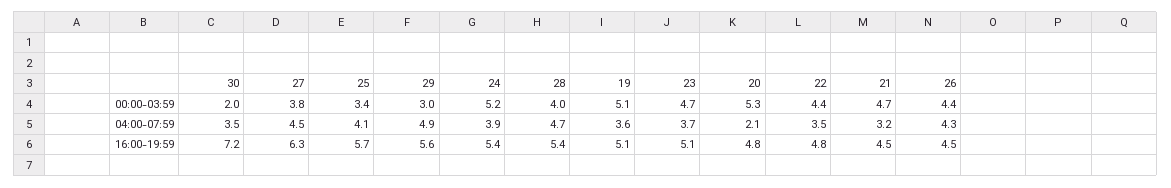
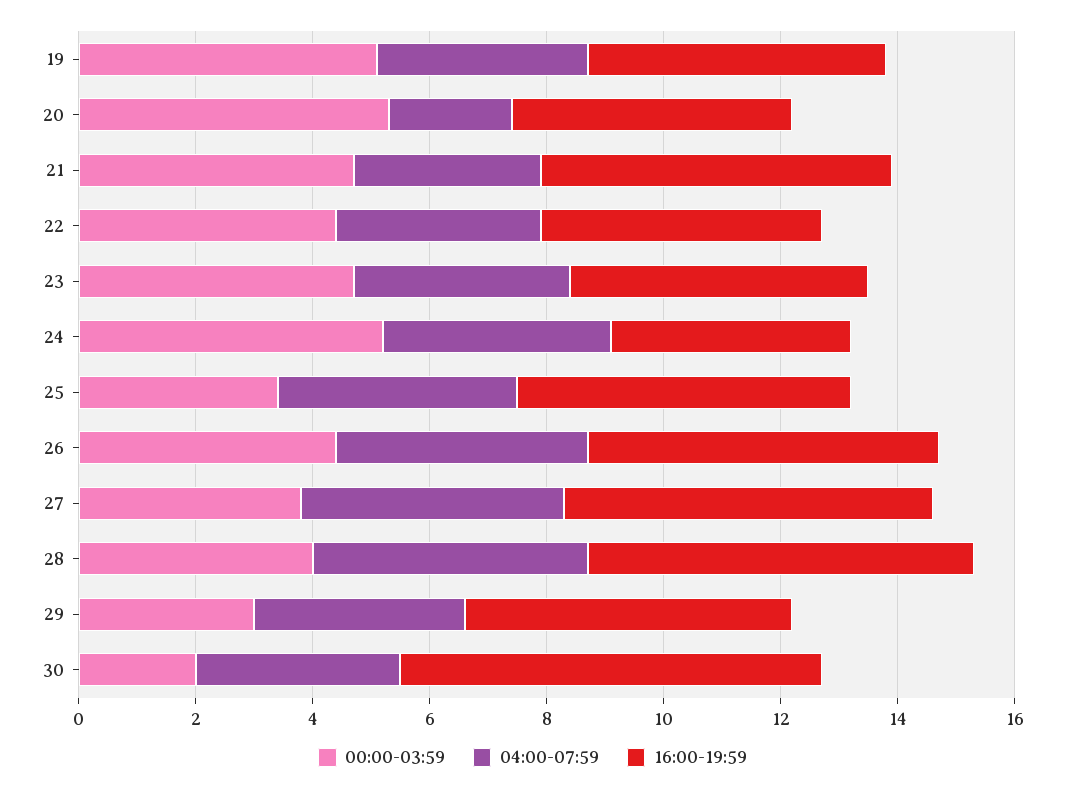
  {
    "00:00-03:59": {
      "30": 2,
      "27": 3.8,
      "25": 3.4,
      "29": 3,
      "24": 5.2,
      "28": 4,
      "19": 5.1,
      "23": 4.7,
      "20": 5.3,
      "22": 4.4,
      "21": 4.7,
      "26": 4.4
    },
    "04:00-07:59": {
      "30": 3.5,
      "27": 4.5,
      "25": 4.1,
-     "29": 4.9,
+     "29": 3.5,
      "24": 3.9,
      "28": 4.7,
      "19": 3.6,
      "23": 3.7,
      "20": 2.1,
      "22": 3.5,
      "21": 3.2,
      "26": 4.3
    },
    "16:00-19:59": {
      "30": 7.2,
      "27": 6.3,
      "25": 5.7,
      "29": 5.6,
-     "24": 5.4,
+     "24": 4,
-     "28": 5.4,
+     "28": 6.5,
      "19": 5.1,
      "23": 5.1,
      "20": 4.8,
      "22": 4.8,
-     "21": 4.5,
+     "21": 6,
-     "26": 4.5
+     "26": 6
    }
  }

